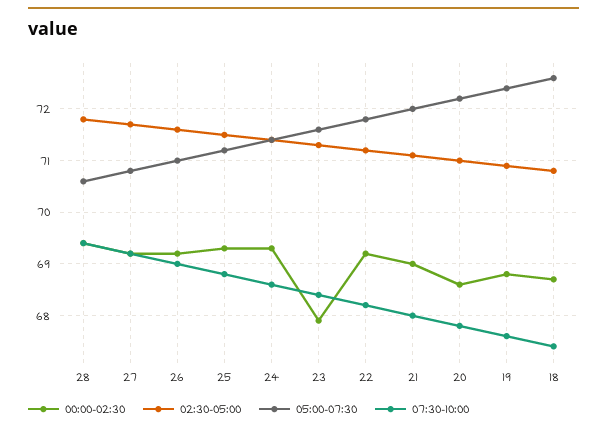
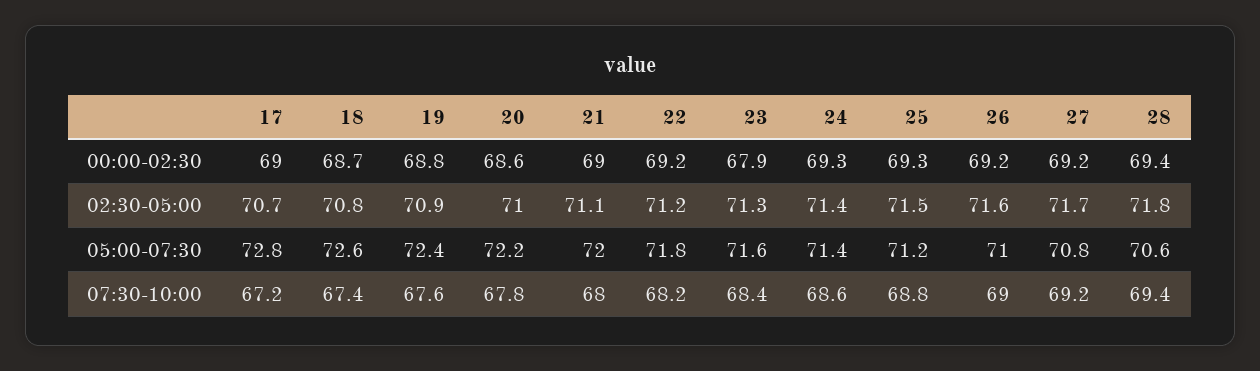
  {
    "00:00-02:30": {
      "28": 69.4,
      "27": 69.2,
      "26": 69.2,
      "25": 69.3,
      "24": 69.3,
      "23": 67.9,
      "22": 69.2,
      "21": 69,
      "20": 68.6,
      "19": 68.8,
-     "18": 68.7
+     "18": 68.7,
+     "17": 69
    },
    "02:30-05:00": {
      "28": 71.8,
      "27": 71.7,
      "26": 71.6,
      "25": 71.5,
      "24": 71.4,
      "23": 71.3,
      "22": 71.2,
      "21": 71.1,
      "20": 71,
      "19": 70.9,
-     "18": 70.8
+     "18": 70.8,
+     "17": 70.7
    },
    "05:00-07:30": {
      "28": 70.6,
      "27": 70.8,
      "26": 71,
      "25": 71.2,
      "24": 71.4,
      "23": 71.6,
      "22": 71.8,
      "21": 72,
      "20": 72.2,
      "19": 72.4,
-     "18": 72.6
+     "18": 72.6,
+     "17": 72.8
    },
    "07:30-10:00": {
      "28": 69.4,
      "27": 69.2,
      "26": 69,
      "25": 68.8,
      "24": 68.6,
      "23": 68.4,
      "22": 68.2,
      "21": 68,
      "20": 67.8,
      "19": 67.6,
-     "18": 67.4
+     "18": 67.4,
+     "17": 67.2
    }
  }

